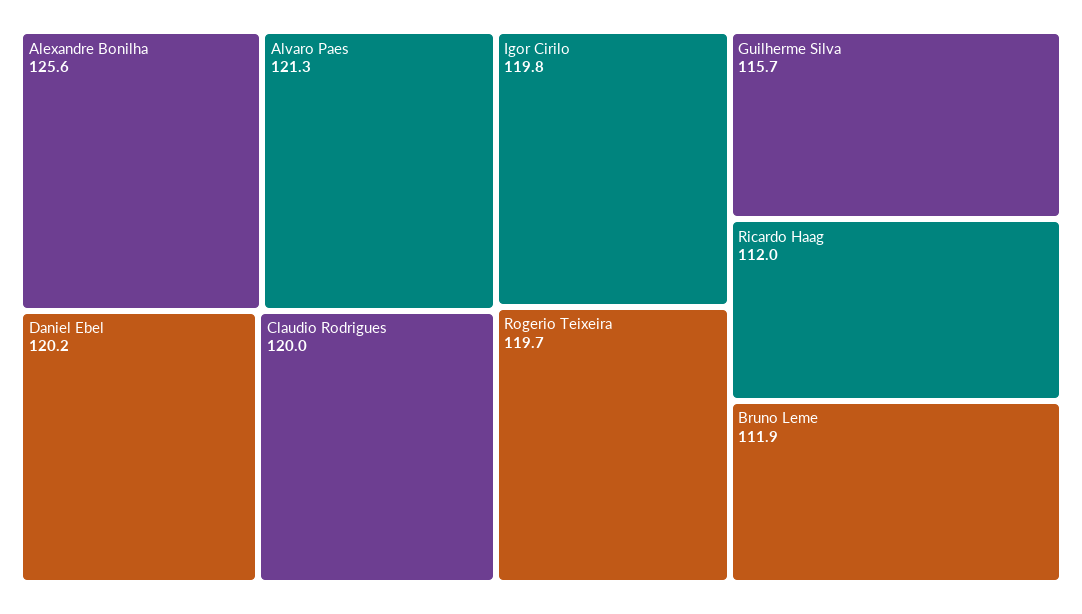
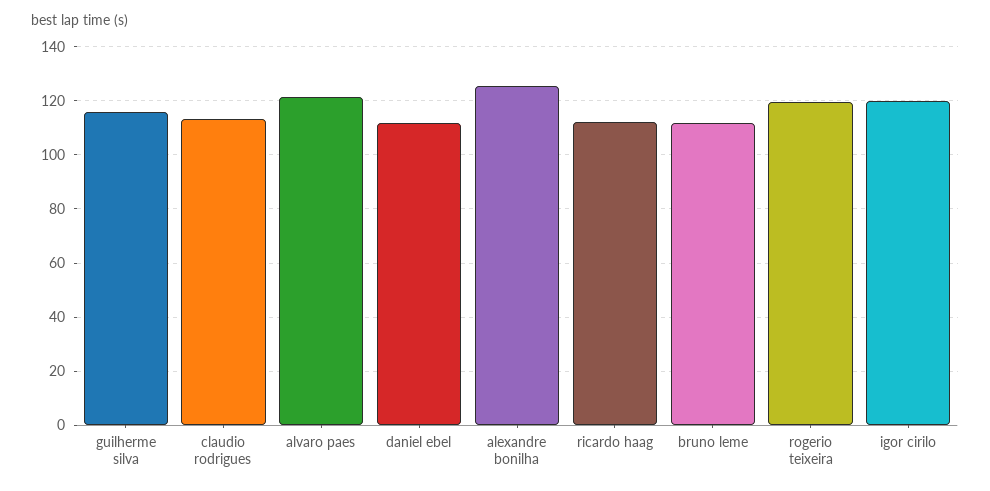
  {
    "Alexandre Bonilha": 125.6,
    "Alvaro Paes": 121.3,
-   "Daniel Ebel": 120.2,
+   "Daniel Ebel": 112.5,
-   "Claudio Rodrigues": 120,
+   "Claudio Rodrigues": 112.5,
    "Igor Cirilo": 119.8,
    "Rogerio Teixeira": 119.7,
    "Guilherme Silva": 115.7,
    "Ricardo Haag": 112,
    "Bruno Leme": 111.9
  }

